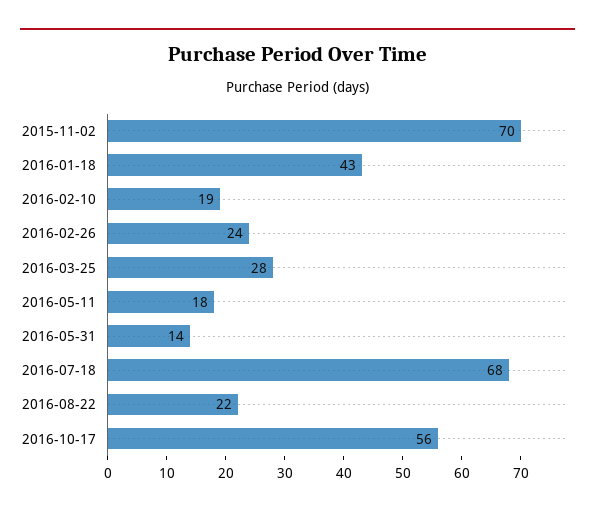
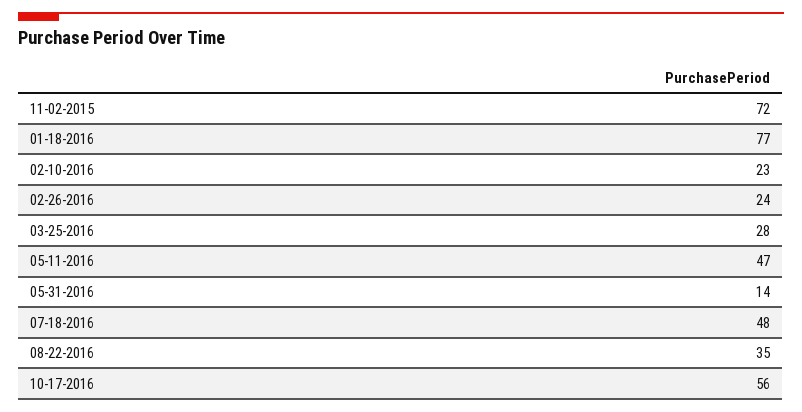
  {
-   "2015-11-02": 70,
+   "2015-11-02": 72,
-   "2016-01-18": 43,
+   "2016-01-18": 77,
-   "2016-02-10": 19,
+   "2016-02-10": 23,
    "2016-02-26": 24,
    "2016-03-25": 28,
-   "2016-05-11": 18,
+   "2016-05-11": 47,
    "2016-05-31": 14,
-   "2016-07-18": 68,
+   "2016-07-18": 48,
-   "2016-08-22": 22,
+   "2016-08-22": 35,
    "2016-10-17": 56
  }

